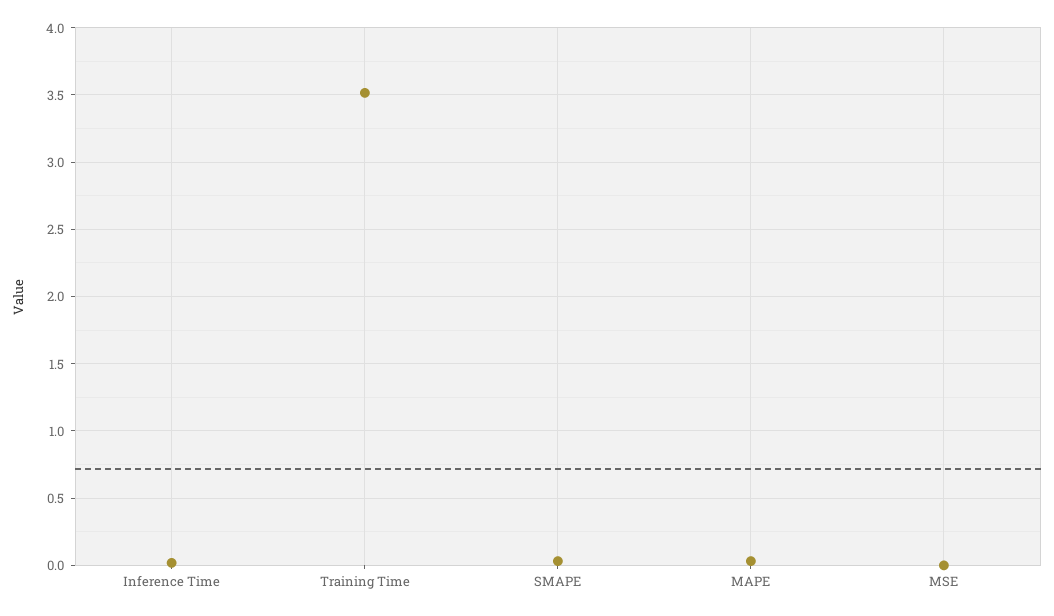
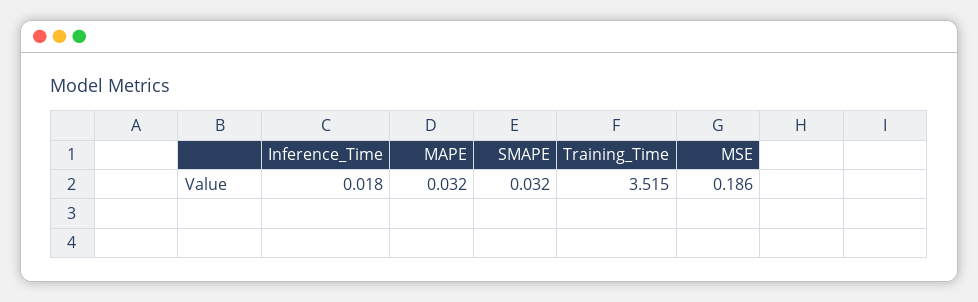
  {
    "Inference Time": 0.018,
    "Training Time": 3.515,
    "SMAPE": 0.032,
    "MAPE": 0.032,
-   "MSE": 0
+   "MSE": 0.186
  }

